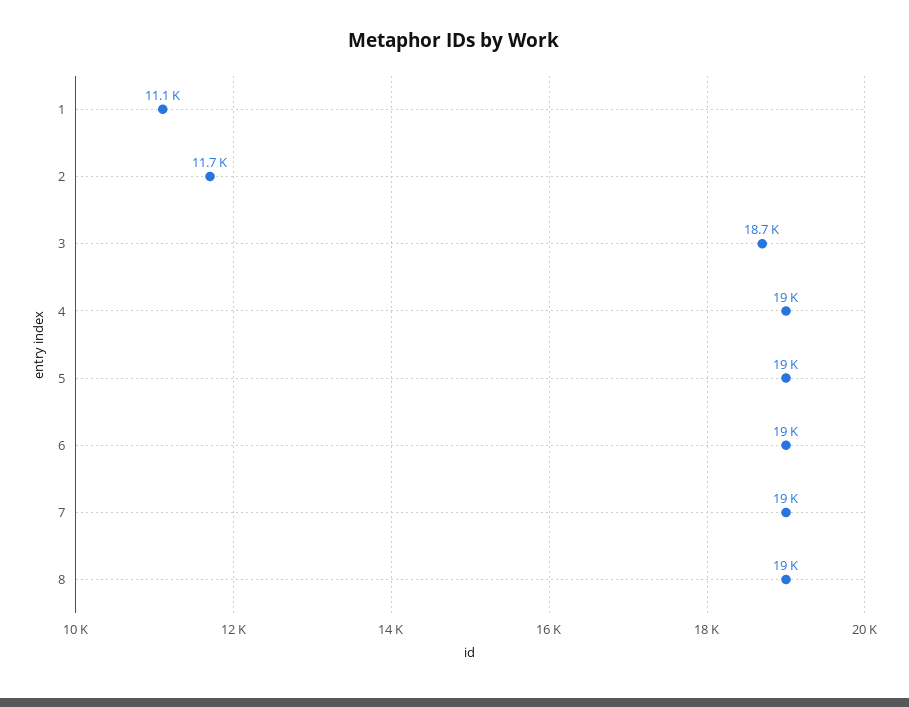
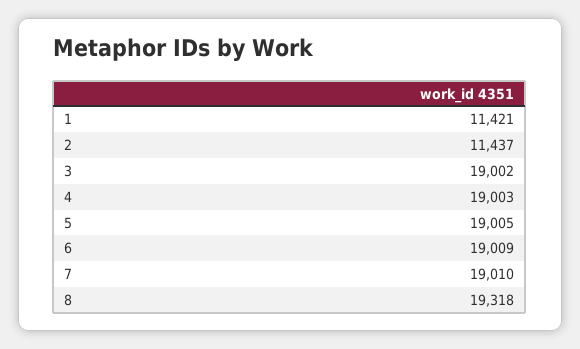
  {
-   "1": 11100,
+   "1": 11421,
-   "2": 11700,
+   "2": 11437,
-   "3": 18700,
+   "3": 19002,
    "4": 19003,
    "5": 19005,
    "6": 19009,
    "7": 19010,
-   "8": 19000
+   "8": 19318
  }

